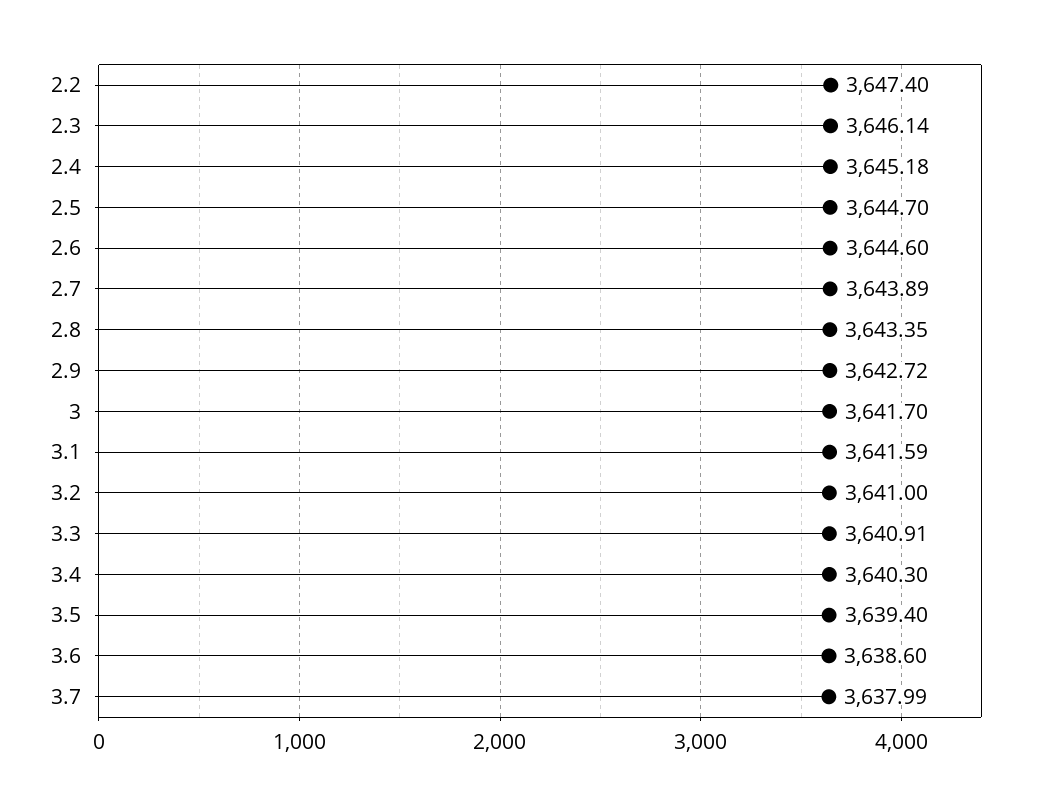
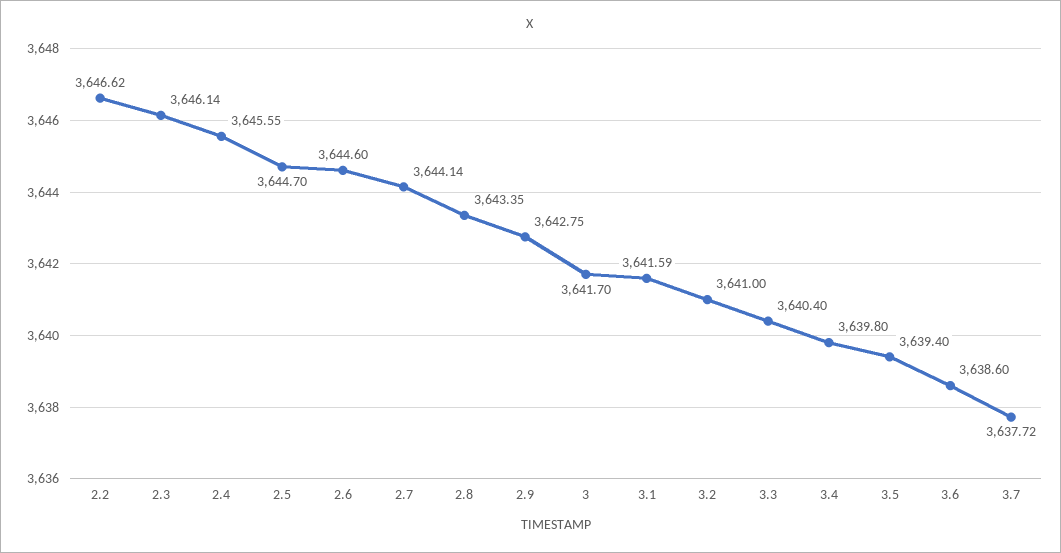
  {
-   "2.2": 3647.4,
+   "2.2": 3646.62,
    "2.3": 3646.14,
-   "2.4": 3645.18,
+   "2.4": 3645.55,
    "2.5": 3644.7,
    "2.6": 3644.6,
-   "2.7": 3643.89,
+   "2.7": 3644.14,
    "2.8": 3643.35,
-   "2.9": 3642.72,
+   "2.9": 3642.75,
    "3": 3641.7,
    "3.1": 3641.59,
    "3.2": 3641,
-   "3.3": 3640.91,
+   "3.3": 3640.4,
-   "3.4": 3640.3,
+   "3.4": 3639.8,
    "3.5": 3639.4,
    "3.6": 3638.6,
-   "3.7": 3637.99
+   "3.7": 3637.72
  }

